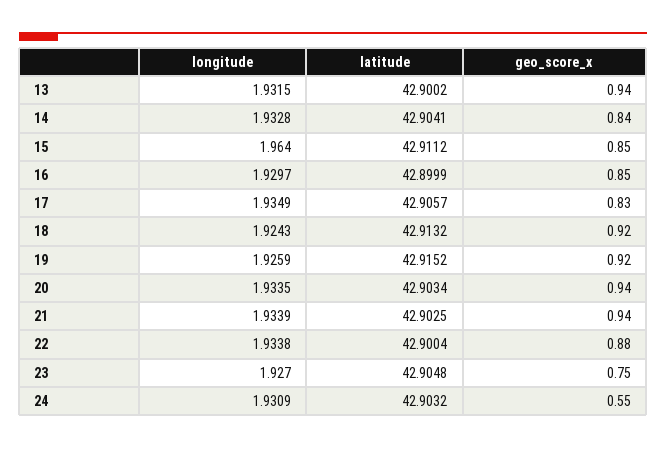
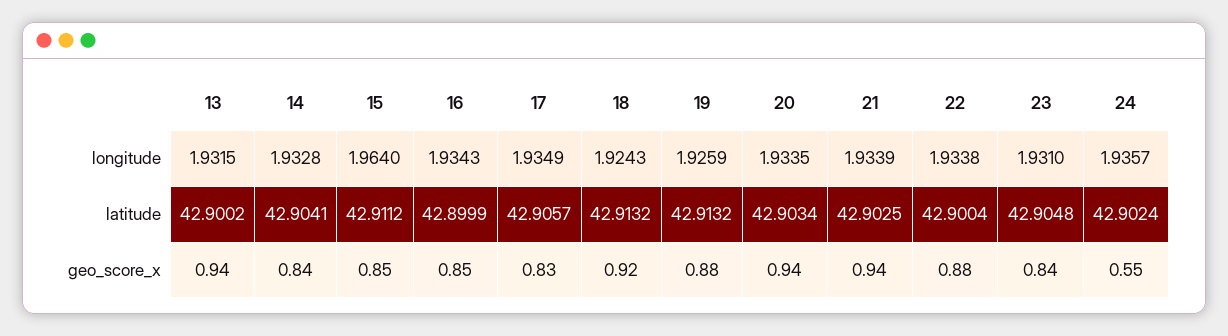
  {
    "longitude": {
      "13": 1.9315,
      "14": 1.9328,
      "15": 1.964,
-     "16": 1.9297,
+     "16": 1.9343,
      "17": 1.9349,
      "18": 1.9243,
      "19": 1.9259,
      "20": 1.9335,
      "21": 1.9339,
      "22": 1.9338,
-     "23": 1.927,
+     "23": 1.931,
-     "24": 1.9309
+     "24": 1.9357
    },
    "latitude": {
      "13": 42.9002,
      "14": 42.9041,
      "15": 42.9112,
      "16": 42.8999,
      "17": 42.9057,
      "18": 42.9132,
-     "19": 42.9152,
+     "19": 42.9132,
      "20": 42.9034,
      "21": 42.9025,
      "22": 42.9004,
      "23": 42.9048,
-     "24": 42.9032
+     "24": 42.9024
    },
    "geo_score_x": {
      "13": 0.94,
      "14": 0.84,
      "15": 0.85,
      "16": 0.85,
      "17": 0.83,
      "18": 0.92,
-     "19": 0.92,
+     "19": 0.88,
      "20": 0.94,
      "21": 0.94,
      "22": 0.88,
-     "23": 0.75,
+     "23": 0.84,
      "24": 0.55
    }
  }

